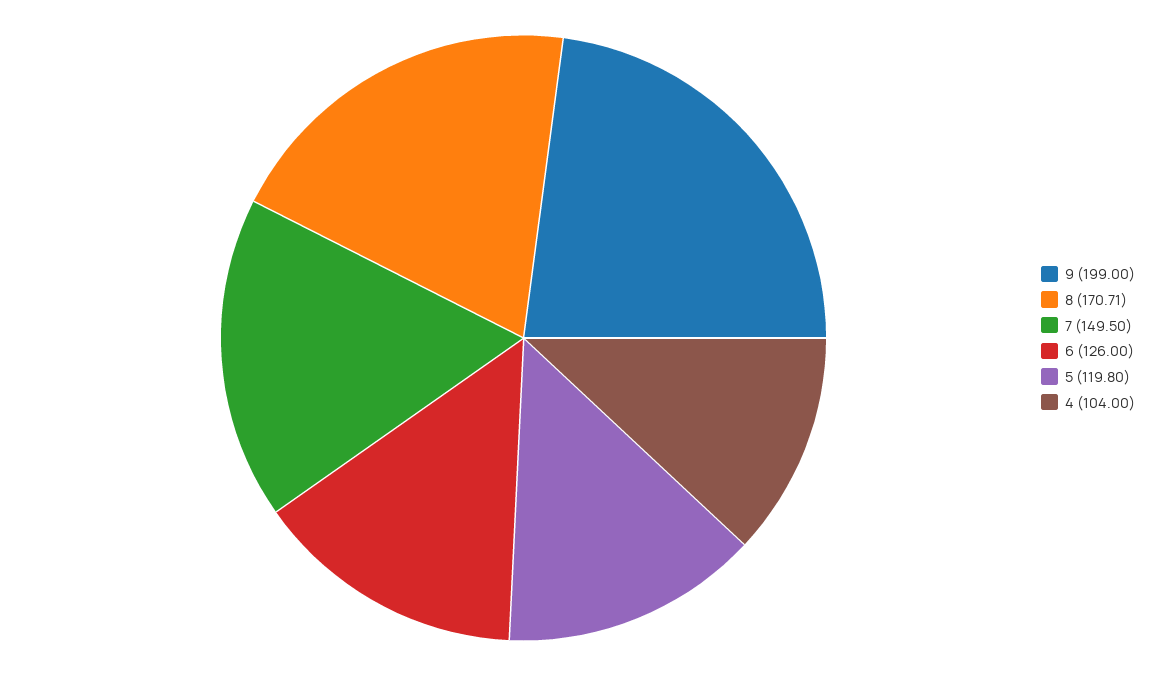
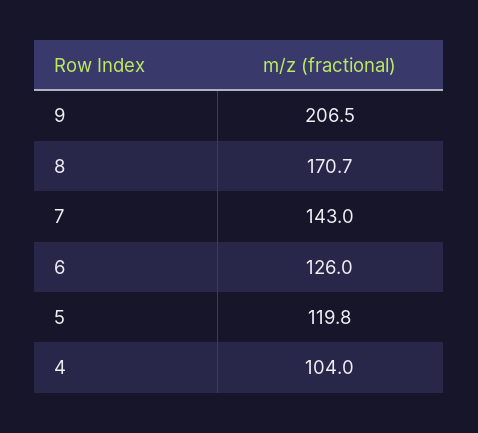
  {
-   "9": 199,
+   "9": 206.5,
    "8": 170.71,
-   "7": 149.5,
+   "7": 143,
    "6": 126,
    "5": 119.8,
    "4": 104
  }

